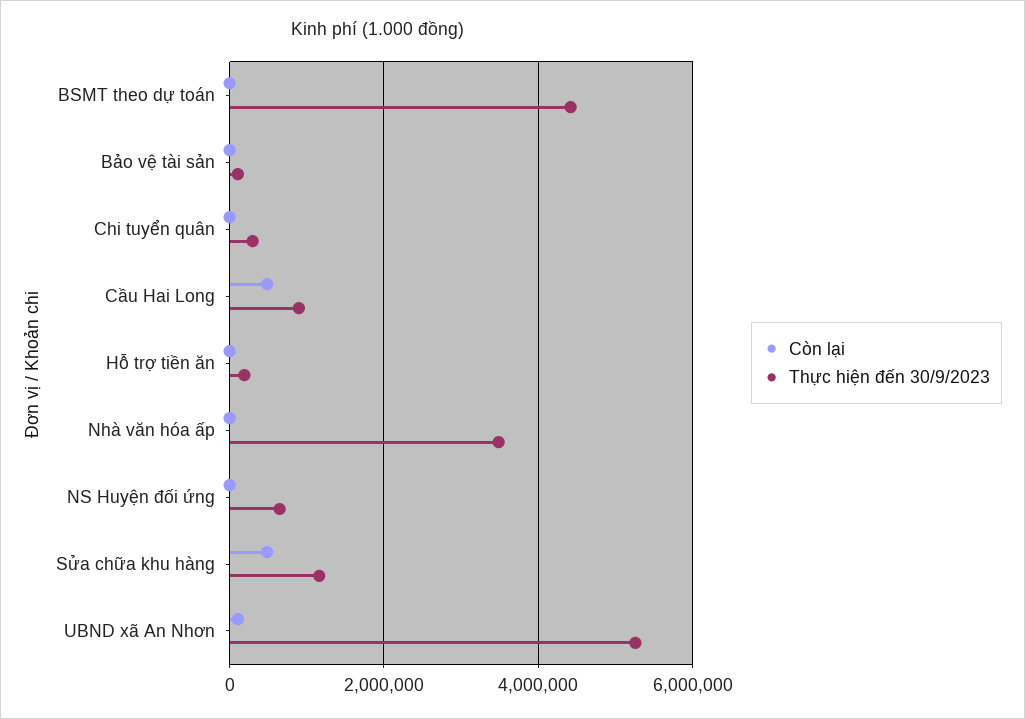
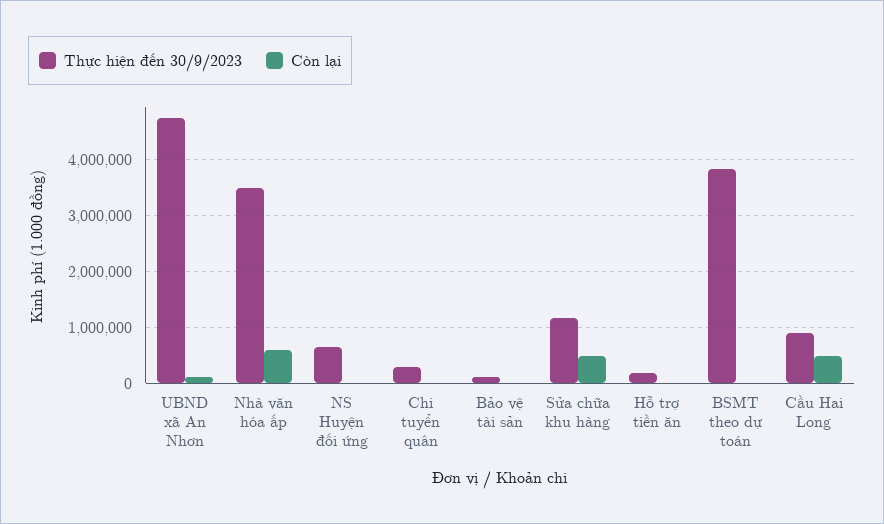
  {
    "Còn lại": {
      "BSMT theo dự toán": 0,
      "Bảo vệ tài sản": 0,
      "Chi tuyển quân": 0,
      "Cầu Hai Long": 400000,
      "Hỗ trợ tiền ăn": 0,
-     "Nhà văn hóa ấp": 0,
+     "Nhà văn hóa ấp": 600000,
      "NS Huyện đối ứng": 0,
      "Sửa chữa khu hàng": 400000,
      "UBND xã An Nhơn": 200000
    },
    "Thực hiện đến 30/9/2023": {
-     "BSMT theo dự toán": 4400000,
+     "BSMT theo dự toán": 3800000,
      "Bảo vệ tài sản": 200000,
      "Chi tuyển quân": 400000,
      "Cầu Hai Long": 800000,
      "Hỗ trợ tiền ăn": 200000,
      "Nhà văn hóa ấp": 3400000,
      "NS Huyện đối ứng": 600000,
      "Sửa chữa khu hàng": 1200000,
-     "UBND xã An Nhơn": 5200000
+     "UBND xã An Nhơn": 4800000
    }
  }

